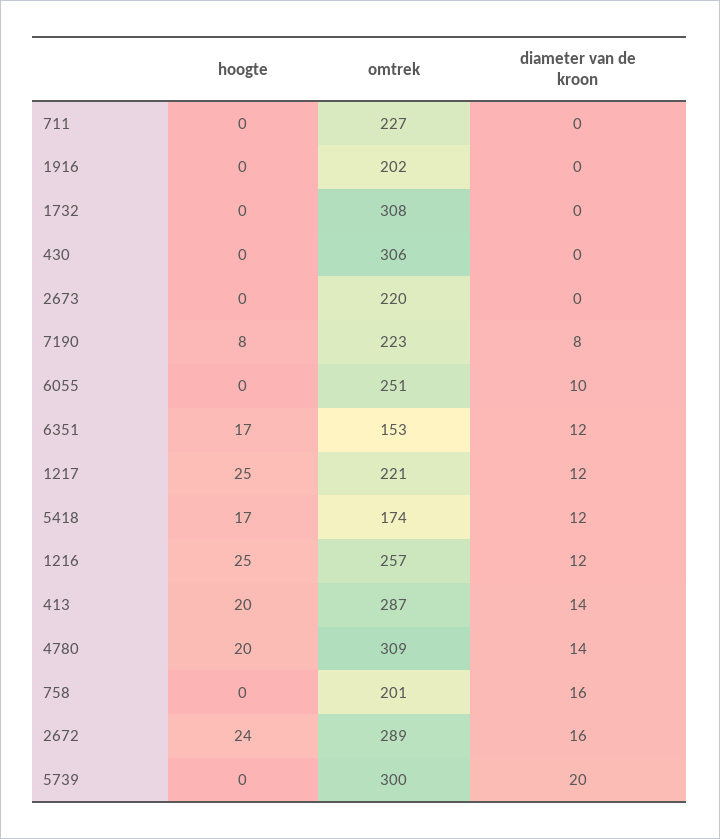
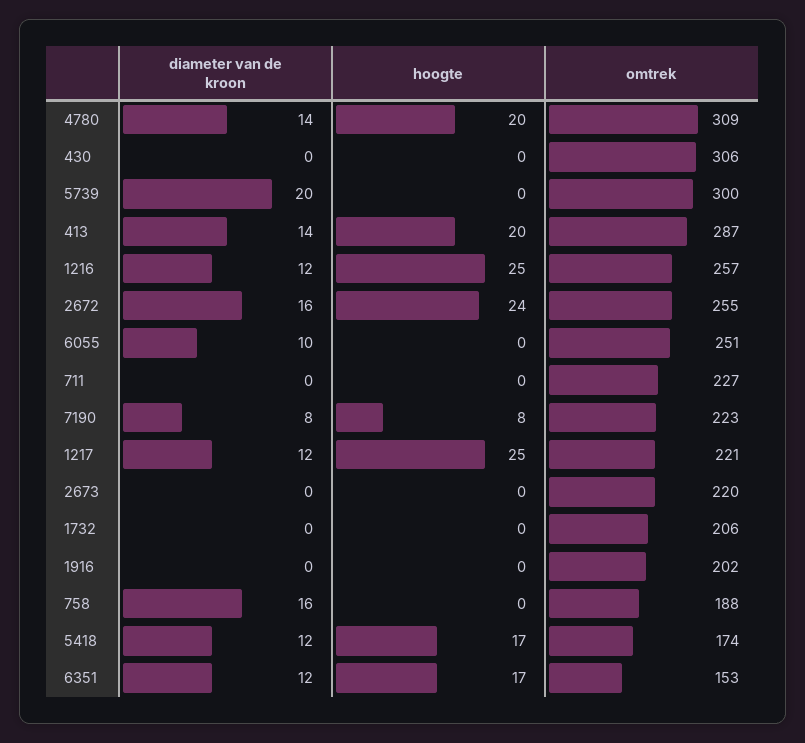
  {
    "hoogte": {
      "711": 0,
      "1916": 0,
      "1732": 0,
      "430": 0,
      "2673": 0,
      "7190": 8,
      "6055": 0,
      "6351": 17,
      "1217": 25,
      "5418": 17,
      "1216": 25,
      "413": 20,
      "4780": 20,
      "758": 0,
      "2672": 24,
      "5739": 0
    },
    "omtrek": {
      "711": 227,
      "1916": 202,
-     "1732": 308,
+     "1732": 206,
      "430": 306,
      "2673": 220,
      "7190": 223,
      "6055": 251,
      "6351": 153,
      "1217": 221,
      "5418": 174,
      "1216": 257,
      "413": 287,
      "4780": 309,
-     "758": 201,
+     "758": 188,
-     "2672": 289,
+     "2672": 255,
      "5739": 300
    },
    "diameter van de kroon": {
      "711": 0,
      "1916": 0,
      "1732": 0,
      "430": 0,
      "2673": 0,
      "7190": 8,
      "6055": 10,
      "6351": 12,
      "1217": 12,
      "5418": 12,
      "1216": 12,
      "413": 14,
      "4780": 14,
      "758": 16,
      "2672": 16,
      "5739": 20
    }
  }

